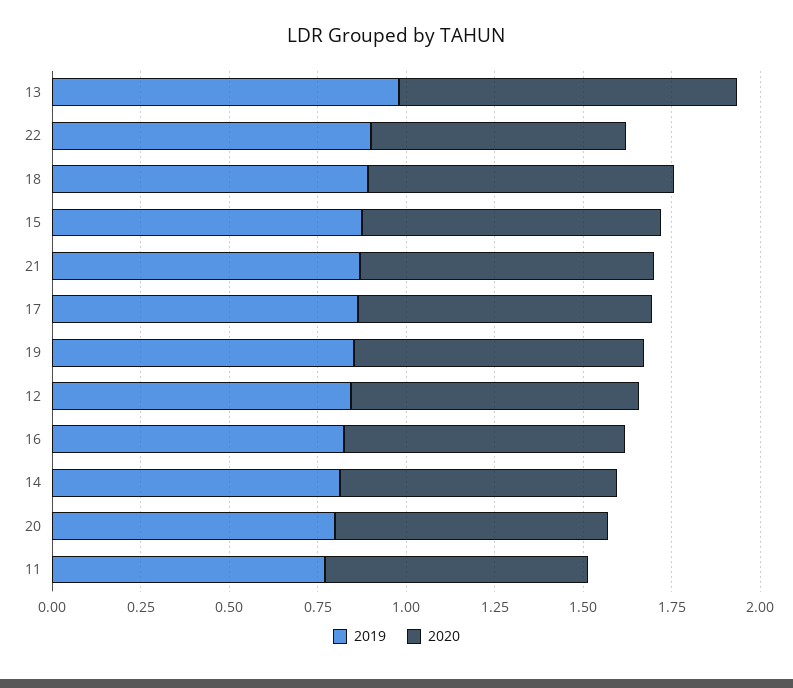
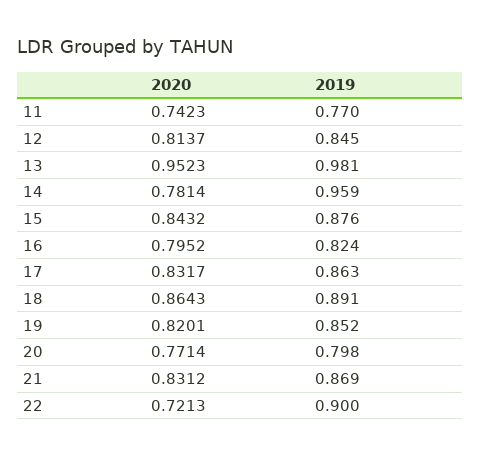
  {
    "2019": {
      "13": 0.981,
      "22": 0.9,
      "18": 0.891,
      "15": 0.876,
      "21": 0.869,
      "17": 0.863,
      "19": 0.852,
      "12": 0.845,
      "16": 0.824,
-     "14": 0.8,
+     "14": 0.959,
      "20": 0.798,
      "11": 0.77
    },
    "2020": {
      "13": 0.9523,
      "22": 0.7213,
      "18": 0.8643,
      "15": 0.8432,
      "21": 0.8312,
      "17": 0.8317,
      "19": 0.8201,
      "12": 0.8137,
      "16": 0.7952,
      "14": 0.7814,
      "20": 0.7714,
      "11": 0.7423
    }
  }

